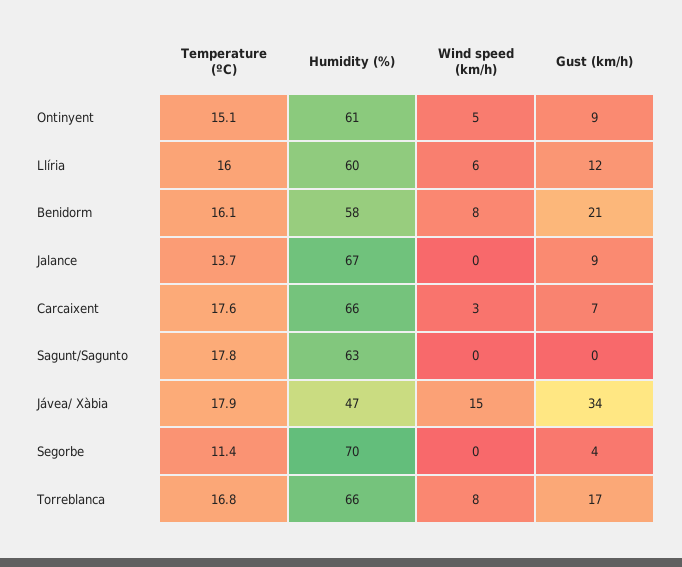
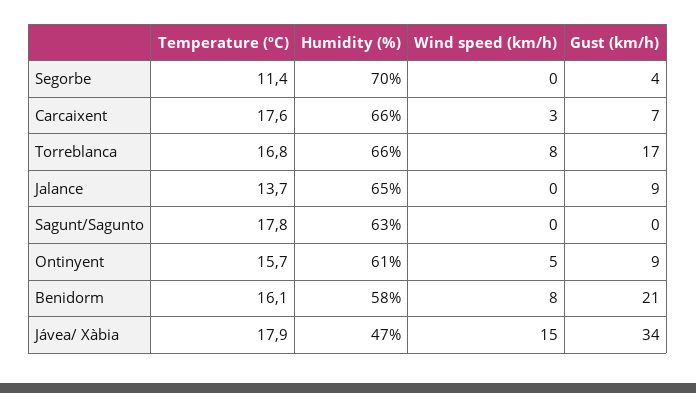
  {
    "Temperature (ºC)": {
-     "Ontinyent": 15.1,
+     "Ontinyent": 15.7,
-     "Llíria": 16,
      "Benidorm": 16.1,
      "Jalance": 13.7,
      "Carcaixent": 17.6,
      "Sagunt/Sagunto": 17.8,
      "Jávea/ Xàbia": 17.9,
      "Segorbe": 11.4,
      "Torreblanca": 16.8
    },
    "Humidity (%)": {
      "Ontinyent": 61,
-     "Llíria": 60,
      "Benidorm": 58,
-     "Jalance": 67,
+     "Jalance": 65,
      "Carcaixent": 66,
      "Sagunt/Sagunto": 63,
      "Jávea/ Xàbia": 47,
      "Segorbe": 70,
      "Torreblanca": 66
    },
    "Wind speed (km/h)": {
      "Ontinyent": 5,
-     "Llíria": 6,
      "Benidorm": 8,
      "Jalance": 0,
      "Carcaixent": 3,
      "Sagunt/Sagunto": 0,
      "Jávea/ Xàbia": 15,
      "Segorbe": 0,
      "Torreblanca": 8
    },
    "Gust (km/h)": {
      "Ontinyent": 9,
-     "Llíria": 12,
      "Benidorm": 21,
      "Jalance": 9,
      "Carcaixent": 7,
      "Sagunt/Sagunto": 0,
      "Jávea/ Xàbia": 34,
      "Segorbe": 4,
      "Torreblanca": 17
    }
  }

